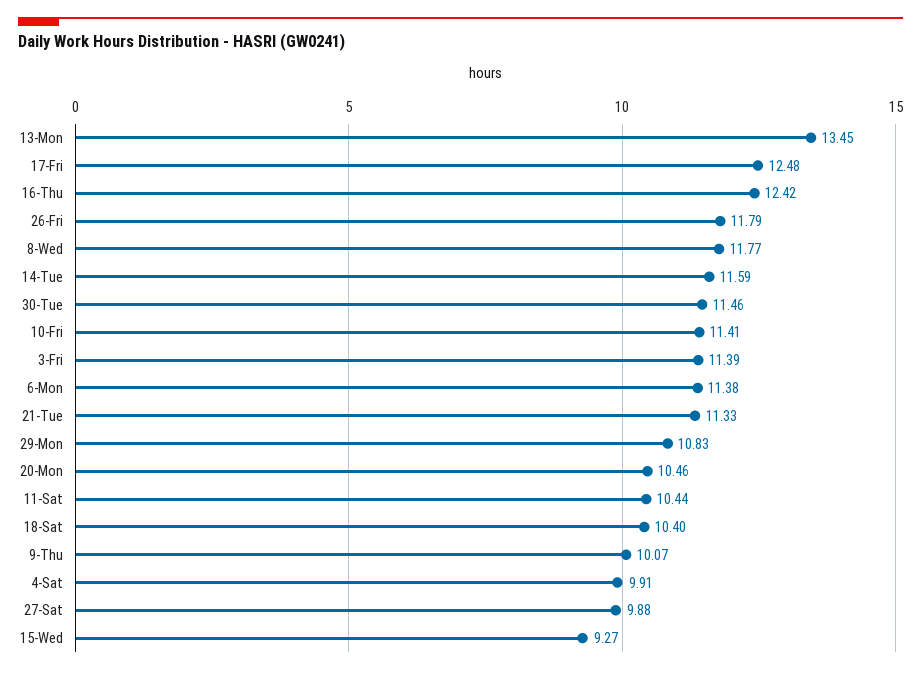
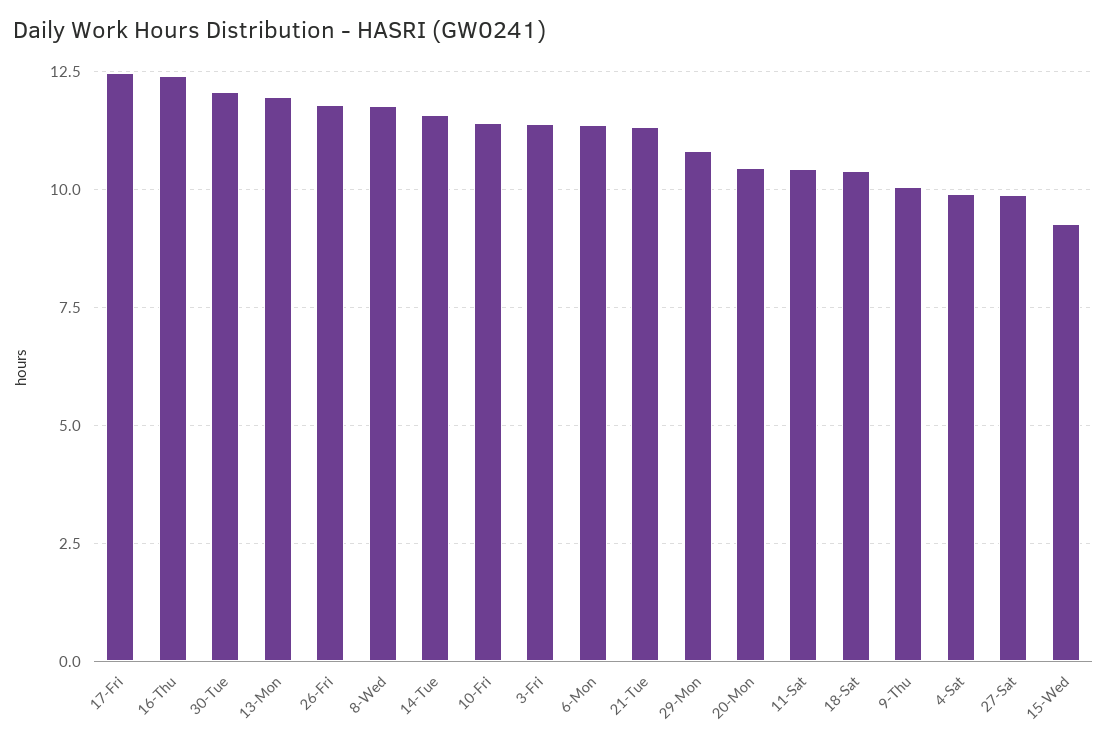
  {
-   "13-Mon": 13.45,
+   "13-Mon": 12,
    "17-Fri": 12.48,
    "16-Thu": 12.42,
    "26-Fri": 11.79,
    "8-Wed": 11.77,
    "14-Tue": 11.59,
-   "30-Tue": 11.46,
+   "30-Tue": 12,
    "10-Fri": 11.41,
    "3-Fri": 11.39,
    "6-Mon": 11.38,
    "21-Tue": 11.33,
    "29-Mon": 10.83,
    "20-Mon": 10.46,
    "11-Sat": 10.44,
    "18-Sat": 10.4,
    "9-Thu": 10.07,
    "4-Sat": 9.91,
    "27-Sat": 9.88,
    "15-Wed": 9.27
  }

